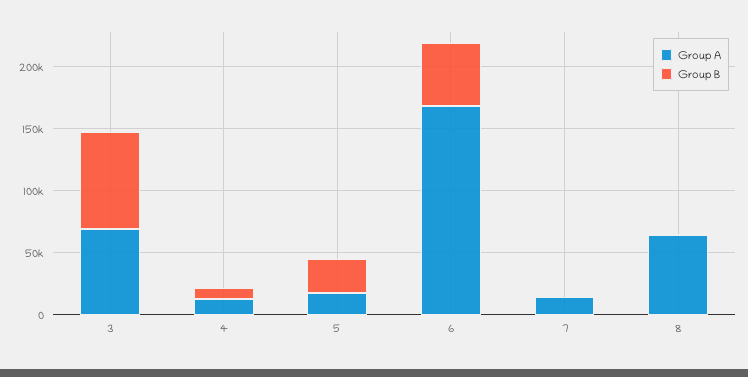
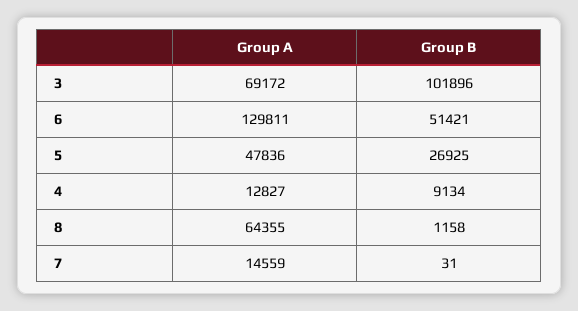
  {
    "Group A": {
      "3": 69172,
      "4": 12827,
-     "5": 20000,
+     "5": 47836,
-     "6": 170000,
+     "6": 129811,
      "7": 14559,
      "8": 64355
    },
    "Group B": {
-     "3": 80000,
+     "3": 101896,
      "4": 9134,
      "5": 26925,
      "6": 51421,
      "7": 31,
      "8": 1158
    }
  }

